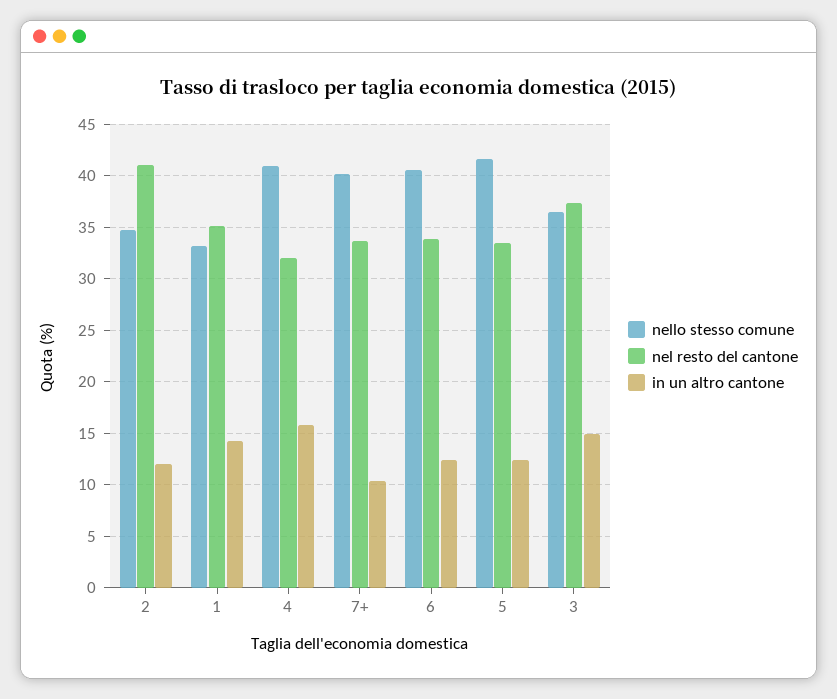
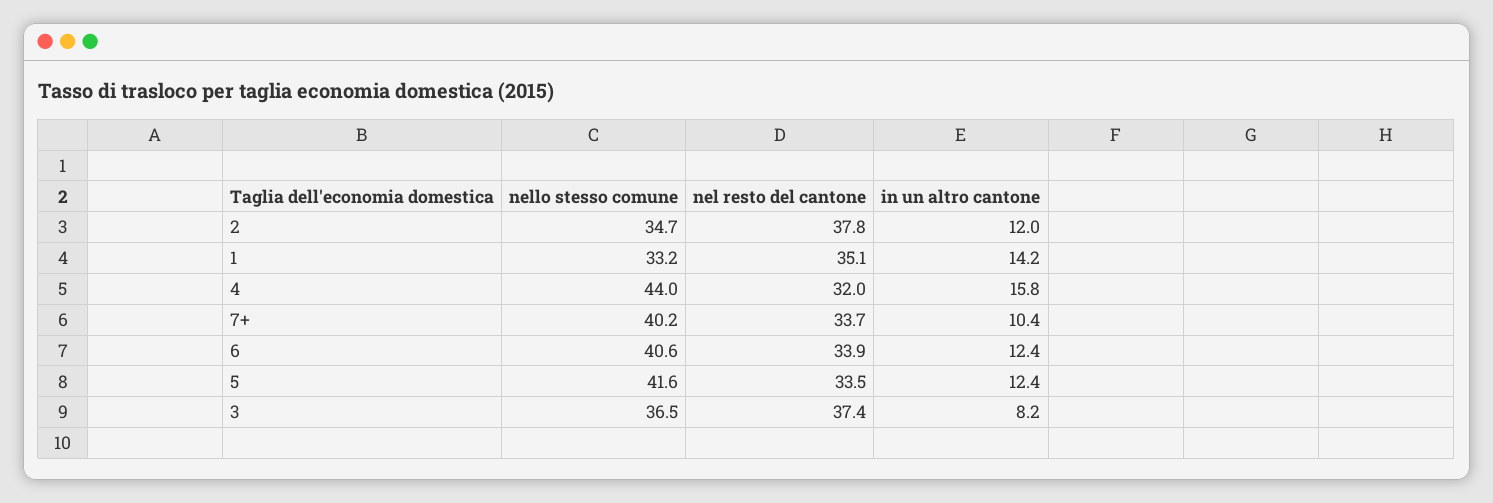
  {
    "nello stesso comune": {
      "2": 34.7,
      "1": 33.2,
-     "4": 41,
+     "4": 44,
      "7+": 40.2,
      "6": 40.6,
      "5": 41.6,
      "3": 36.5
    },
    "nel resto del cantone": {
-     "2": 41,
+     "2": 37.8,
      "1": 35.1,
      "4": 32,
      "7+": 33.7,
      "6": 33.9,
      "5": 33.5,
      "3": 37.4
    },
    "in un altro cantone": {
      "2": 12,
      "1": 14.2,
      "4": 15.8,
      "7+": 10.4,
      "6": 12.4,
      "5": 12.4,
-     "3": 15
+     "3": 8.2
    }
  }

